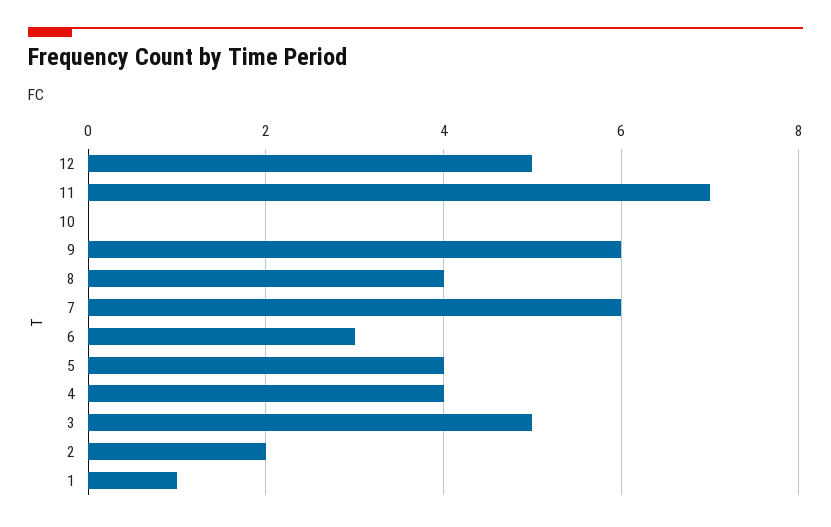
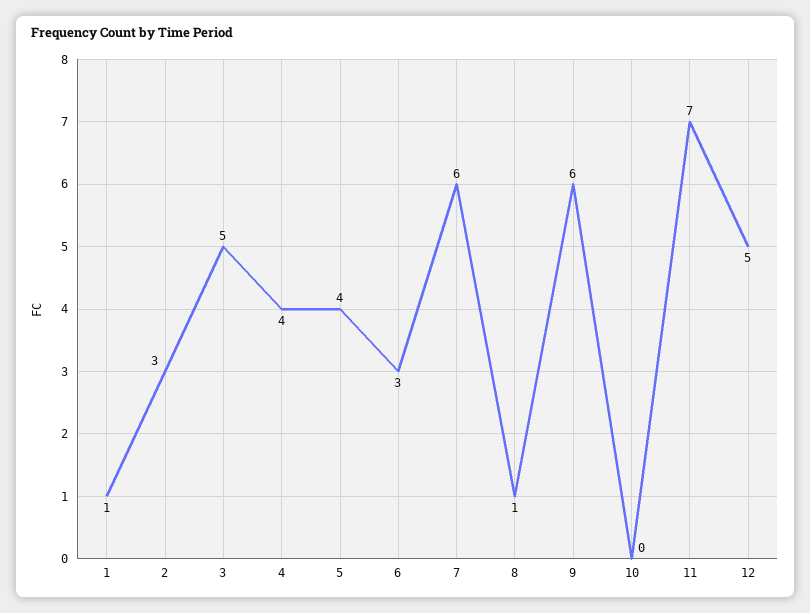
  {
    "12": 5,
    "11": 7,
    "10": 0,
    "9": 6,
-   "8": 4,
+   "8": 1,
    "7": 6,
    "6": 3,
    "5": 4,
    "4": 4,
    "3": 5,
-   "2": 2,
+   "2": 3,
    "1": 1
  }

